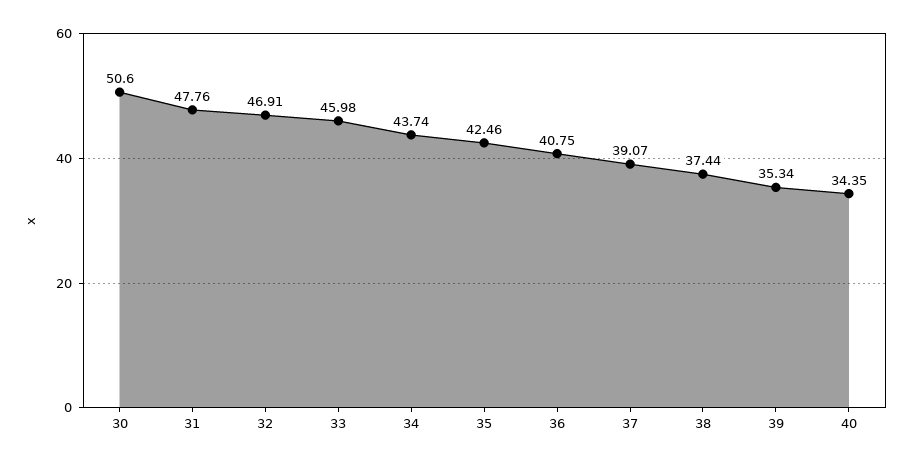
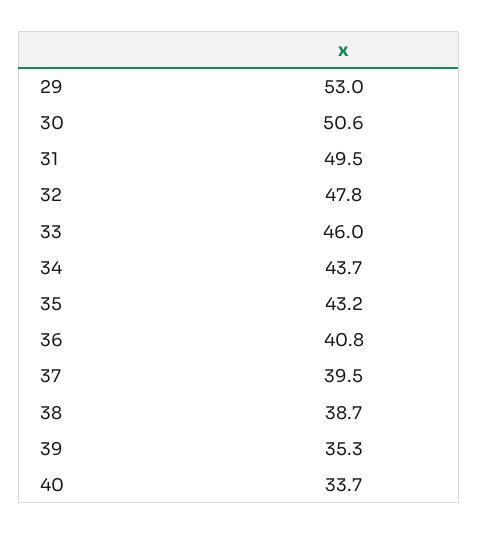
  {
    "30": 50.6,
-   "31": 47.76,
+   "31": 49.5,
-   "32": 46.91,
+   "32": 47.8,
    "33": 45.98,
    "34": 43.74,
-   "35": 42.46,
+   "35": 43.2,
    "36": 40.75,
-   "37": 39.07,
+   "37": 39.5,
-   "38": 37.44,
+   "38": 38.7,
    "39": 35.34,
-   "40": 34.35
+   "40": 33.7,
+   "29": 53
  }

